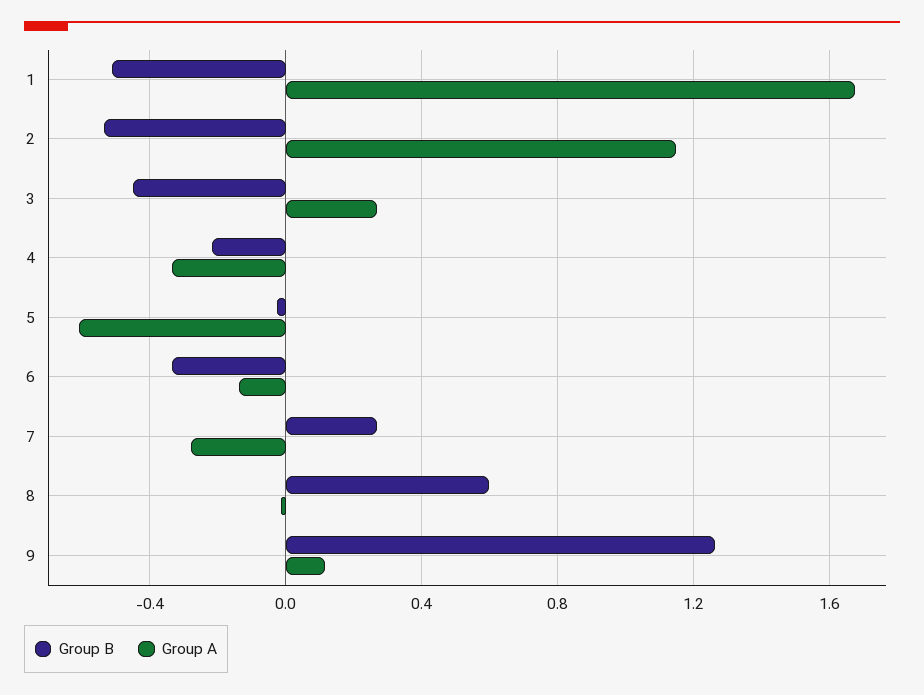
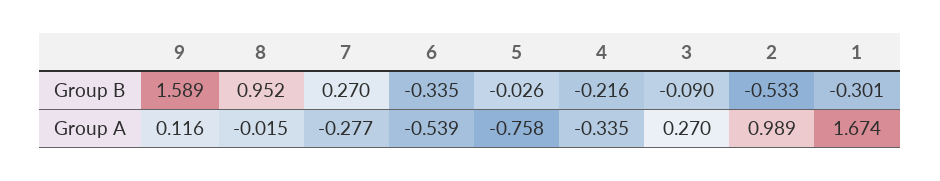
  {
    "Group B": {
-     "1": -0.5,
+     "1": -0.301,
      "2": -0.533,
-     "3": -0.45,
+     "3": -0.09,
      "4": -0.216,
      "5": -0.026,
      "6": -0.335,
      "7": 0.27,
-     "8": 0.6,
+     "8": 0.952,
-     "9": 1.25
+     "9": 1.589
    },
    "Group A": {
      "1": 1.674,
-     "2": 1.15,
+     "2": 0.989,
      "3": 0.27,
      "4": -0.335,
-     "5": -0.6,
+     "5": -0.758,
-     "6": -0.15,
+     "6": -0.539,
      "7": -0.277,
      "8": -0.015,
      "9": 0.116
    }
  }

